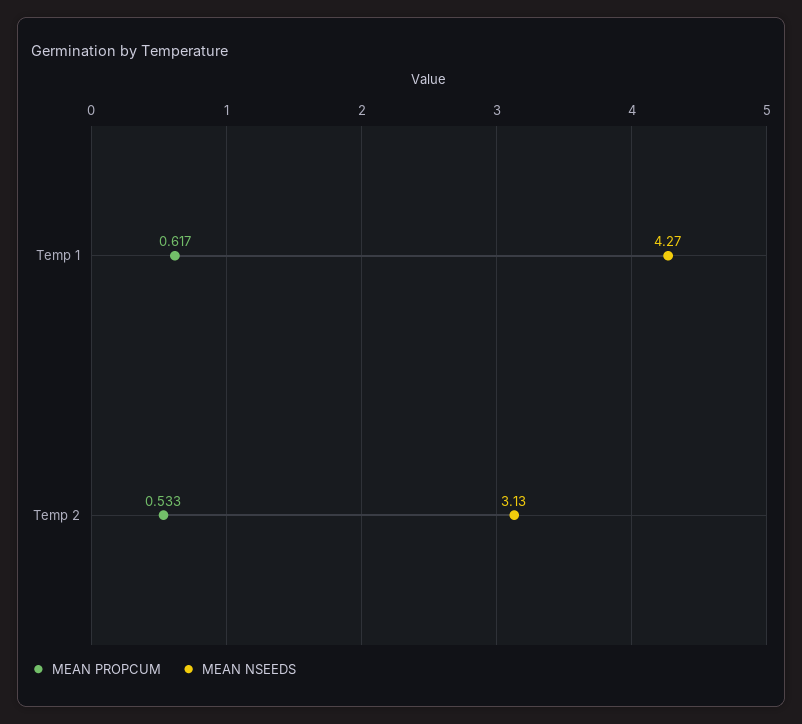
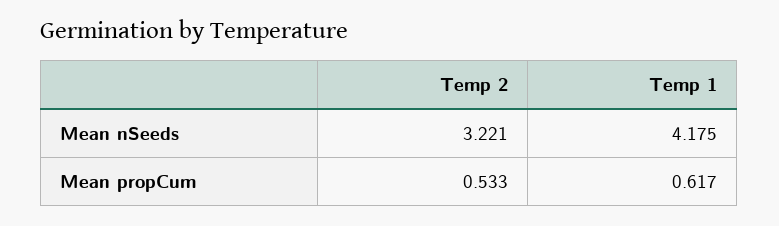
  {
    "MEAN PROPCUM": {
      "Temp 1": 0.617,
      "Temp 2": 0.533
    },
    "MEAN NSEEDS": {
-     "Temp 1": 4.27,
+     "Temp 1": 4.175,
-     "Temp 2": 3.13
+     "Temp 2": 3.221
    }
  }

